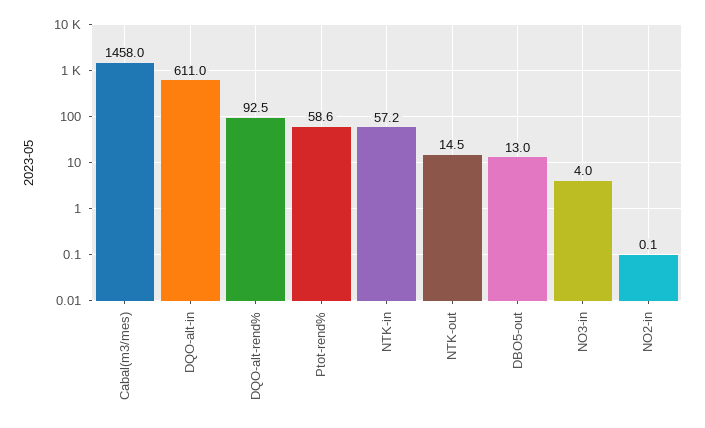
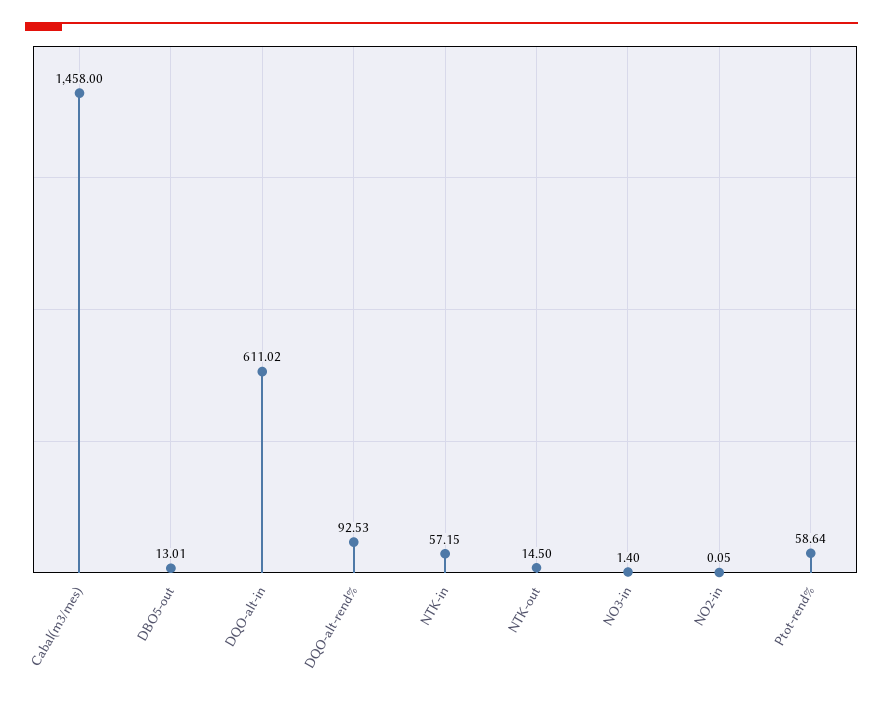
  {
    "Cabal(m3/mes)": 1458,
    "DQO-alt-in": 611.02,
    "DQO-alt-rend%": 92.53,
    "Ptot-rend%": 58.64,
    "NTK-in": 57.15,
    "NTK-out": 14.5,
    "DBO5-out": 13.01,
-   "NO3-in": 4,
+   "NO3-in": 1.4,
    "NO2-in": 0.05
  }

